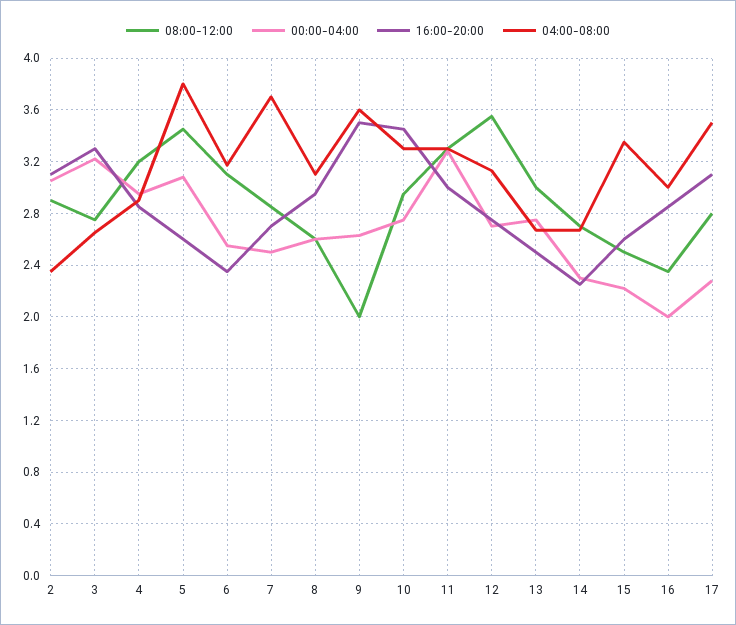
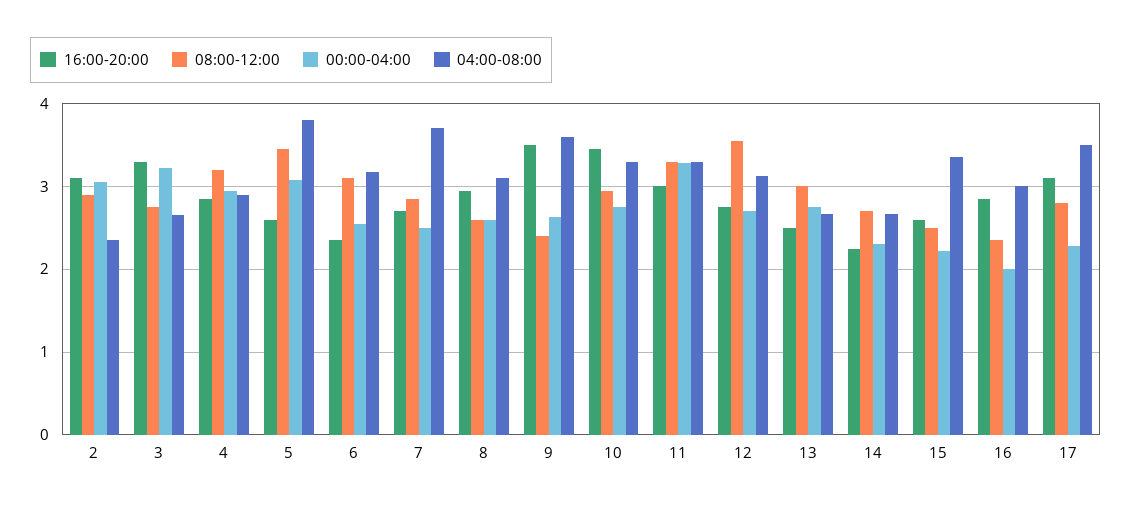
  {
    "08:00-12:00": {
      "2": 2.9,
      "3": 2.75,
      "4": 3.2,
      "5": 3.45,
      "6": 3.1,
      "7": 2.85,
      "8": 2.6,
-     "9": 2,
+     "9": 2.4,
      "10": 2.95,
      "11": 3.3,
      "12": 3.55,
      "13": 3,
      "14": 2.7,
      "15": 2.5,
      "16": 2.35,
      "17": 2.8
    },
    "00:00-04:00": {
      "2": 3.05,
      "3": 3.2,
      "4": 2.95,
      "5": 3.1,
      "6": 2.55,
      "7": 2.5,
      "8": 2.6,
      "9": 2.65,
      "10": 2.75,
      "11": 3.3,
      "12": 2.7,
      "13": 2.75,
      "14": 2.3,
      "15": 2.2,
      "16": 2,
      "17": 2.3
    },
    "16:00-20:00": {
      "2": 3.1,
      "3": 3.3,
      "4": 2.85,
      "5": 2.6,
      "6": 2.35,
      "7": 2.7,
      "8": 2.95,
      "9": 3.5,
      "10": 3.45,
      "11": 3,
      "12": 2.75,
      "13": 2.5,
      "14": 2.25,
      "15": 2.6,
      "16": 2.85,
      "17": 3.1
    },
    "04:00-08:00": {
      "2": 2.35,
      "3": 2.65,
      "4": 2.9,
      "5": 3.8,
      "6": 3.15,
      "7": 3.7,
      "8": 3.1,
      "9": 3.6,
      "10": 3.3,
      "11": 3.3,
      "12": 3.15,
      "13": 2.65,
      "14": 2.65,
      "15": 3.35,
      "16": 3,
      "17": 3.5
    }
  }

